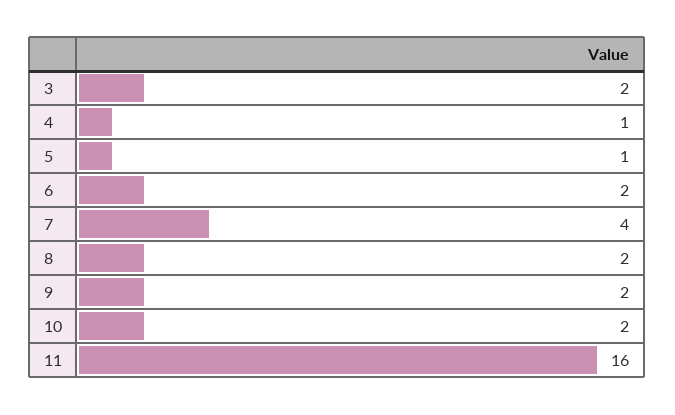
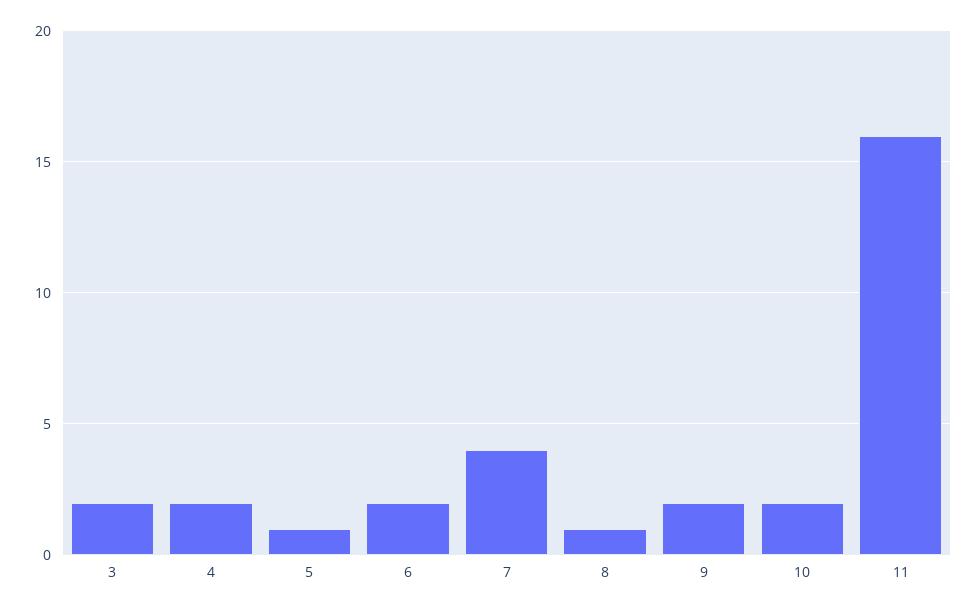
  {
    "3": 2,
-   "4": 1,
+   "4": 2,
    "5": 1,
    "6": 2,
    "7": 4,
-   "8": 2,
+   "8": 1,
    "9": 2,
    "10": 2,
    "11": 16
  }

